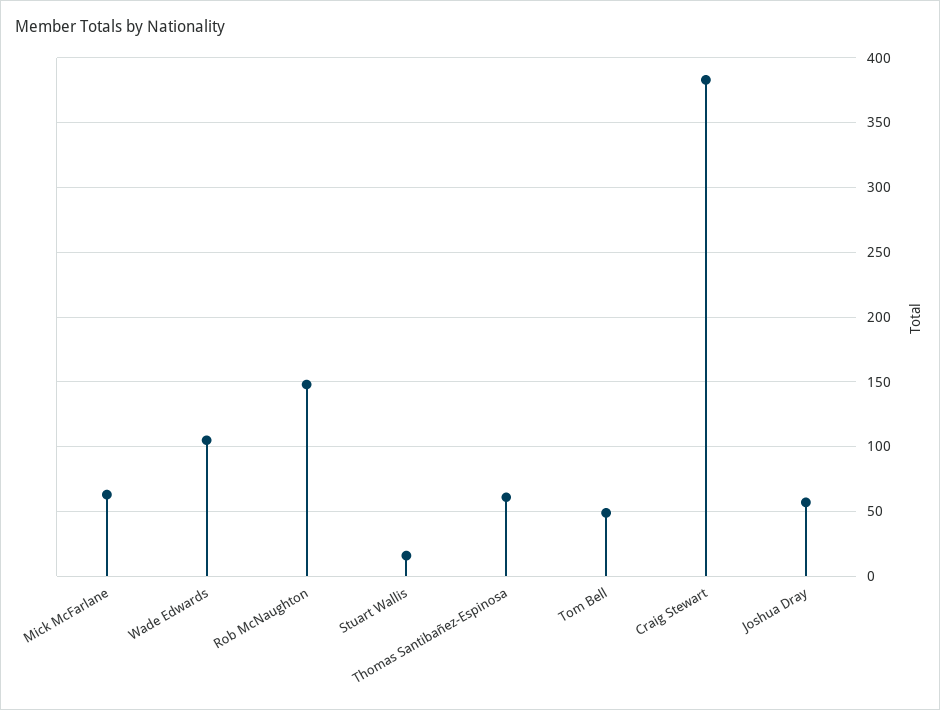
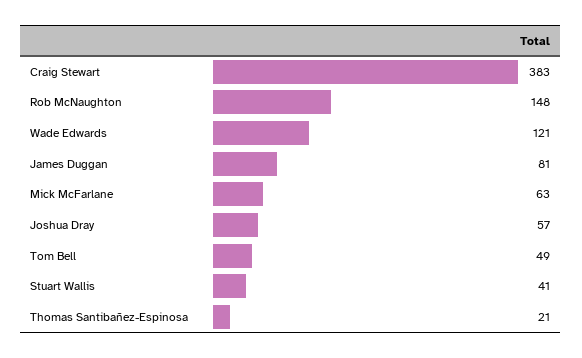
  {
    "Mick McFarlane": 63,
-   "Wade Edwards": 105,
+   "Wade Edwards": 121,
    "Rob McNaughton": 148,
-   "Stuart Wallis": 15,
+   "Stuart Wallis": 41,
-   "Thomas Santibañez-Espinosa": 60,
+   "Thomas Santibañez-Espinosa": 21,
    "Tom Bell": 49,
    "Craig Stewart": 383,
-   "Joshua Dray": 57
+   "Joshua Dray": 57,
+   "James Duggan": 81
  }

